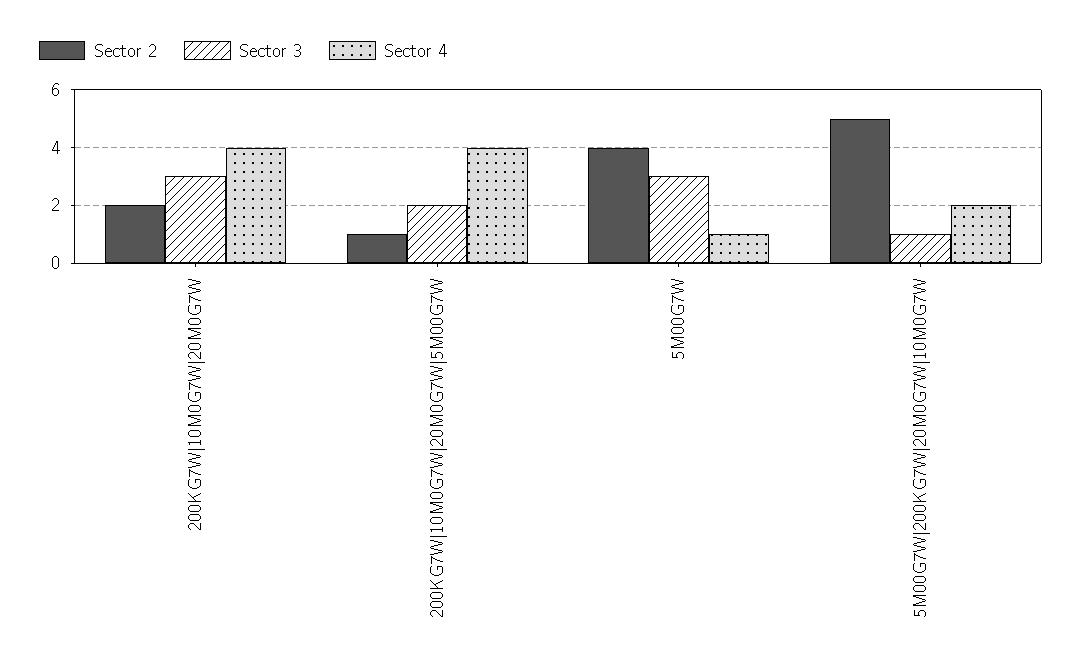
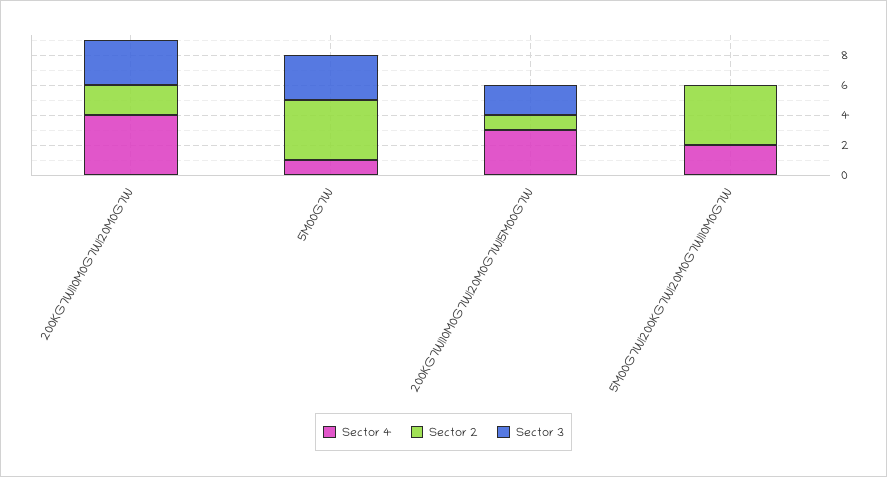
  {
    "Sector 2": {
      "200KG7W|10M0G7W|20M0G7W": 2,
      "200KG7W|10M0G7W|20M0G7W|5M00G7W": 1,
      "5M00G7W": 4,
-     "5M00G7W|200KG7W|20M0G7W|10M0G7W": 5
+     "5M00G7W|200KG7W|20M0G7W|10M0G7W": 4
    },
    "Sector 3": {
      "200KG7W|10M0G7W|20M0G7W": 3,
      "200KG7W|10M0G7W|20M0G7W|5M00G7W": 2,
      "5M00G7W": 3,
-     "5M00G7W|200KG7W|20M0G7W|10M0G7W": 1
+     "5M00G7W|200KG7W|20M0G7W|10M0G7W": 0
    },
    "Sector 4": {
      "200KG7W|10M0G7W|20M0G7W": 4,
-     "200KG7W|10M0G7W|20M0G7W|5M00G7W": 4,
+     "200KG7W|10M0G7W|20M0G7W|5M00G7W": 3,
      "5M00G7W": 1,
      "5M00G7W|200KG7W|20M0G7W|10M0G7W": 2
    }
  }

